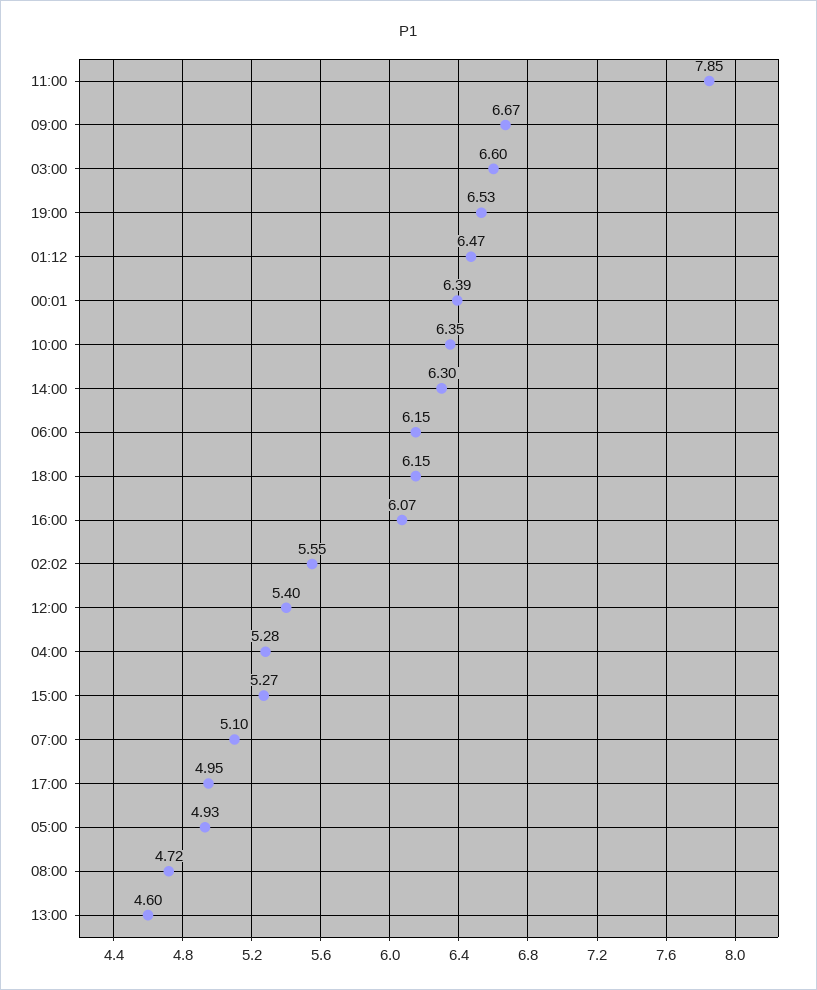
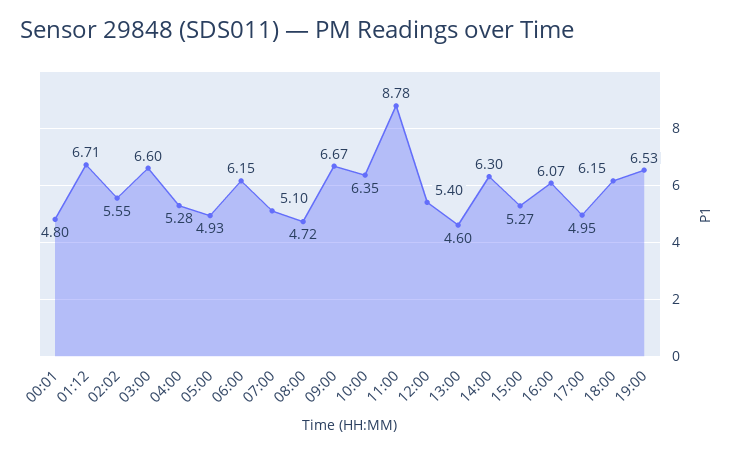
  {
-   "11:00": 7.85,
+   "11:00": 8.78,
    "09:00": 6.67,
    "03:00": 6.6,
    "19:00": 6.53,
-   "01:12": 6.47,
+   "01:12": 6.71,
-   "00:01": 6.39,
+   "00:01": 4.8,
    "10:00": 6.35,
    "14:00": 6.3,
    "06:00": 6.15,
    "18:00": 6.15,
    "16:00": 6.07,
    "02:02": 5.55,
    "12:00": 5.4,
    "04:00": 5.28,
    "15:00": 5.27,
    "07:00": 5.1,
    "17:00": 4.95,
    "05:00": 4.93,
    "08:00": 4.72,
    "13:00": 4.6
  }

